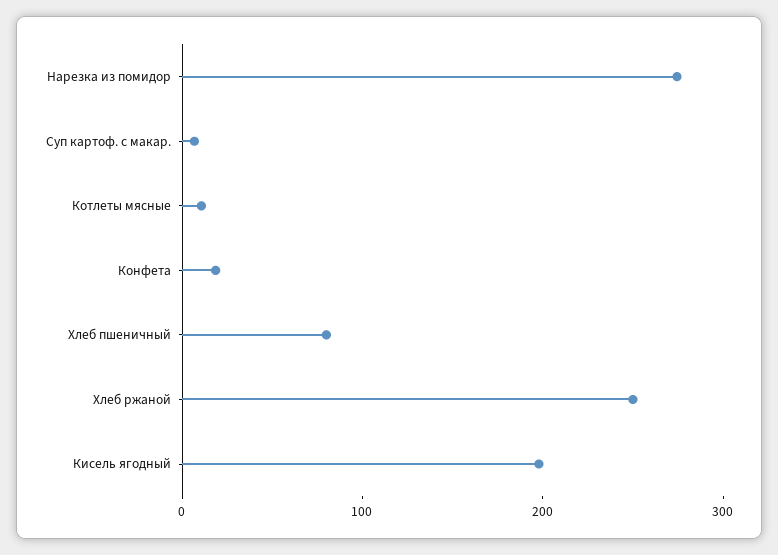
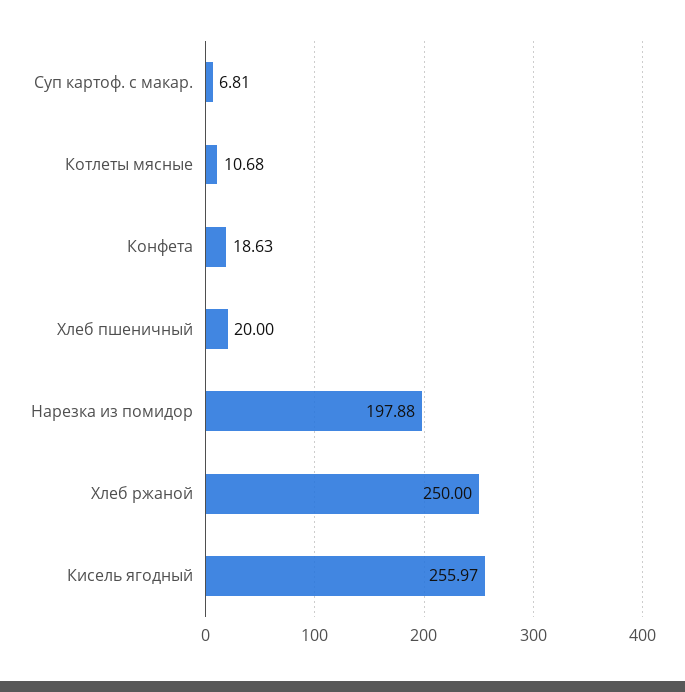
  {
-   "Нарезка из помидор": 280,
+   "Нарезка из помидор": 197.88,
    "Суп картоф. с макар.": 6.81,
    "Котлеты мясные": 10.68,
    "Конфета": 18.63,
-   "Хлеб пшеничный": 80,
+   "Хлеб пшеничный": 20,
    "Хлеб ржаной": 250,
-   "Кисель ягодный": 200
+   "Кисель ягодный": 255.97
  }

